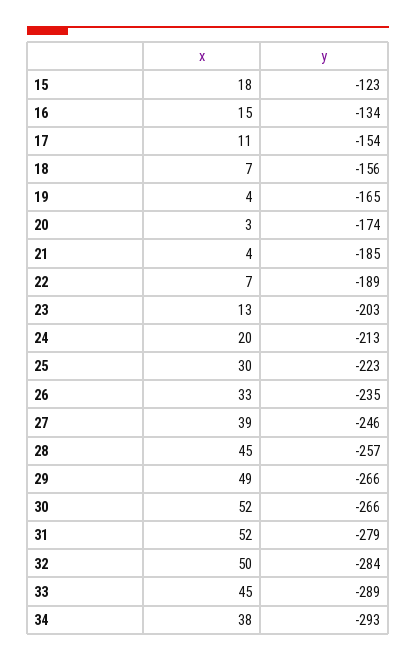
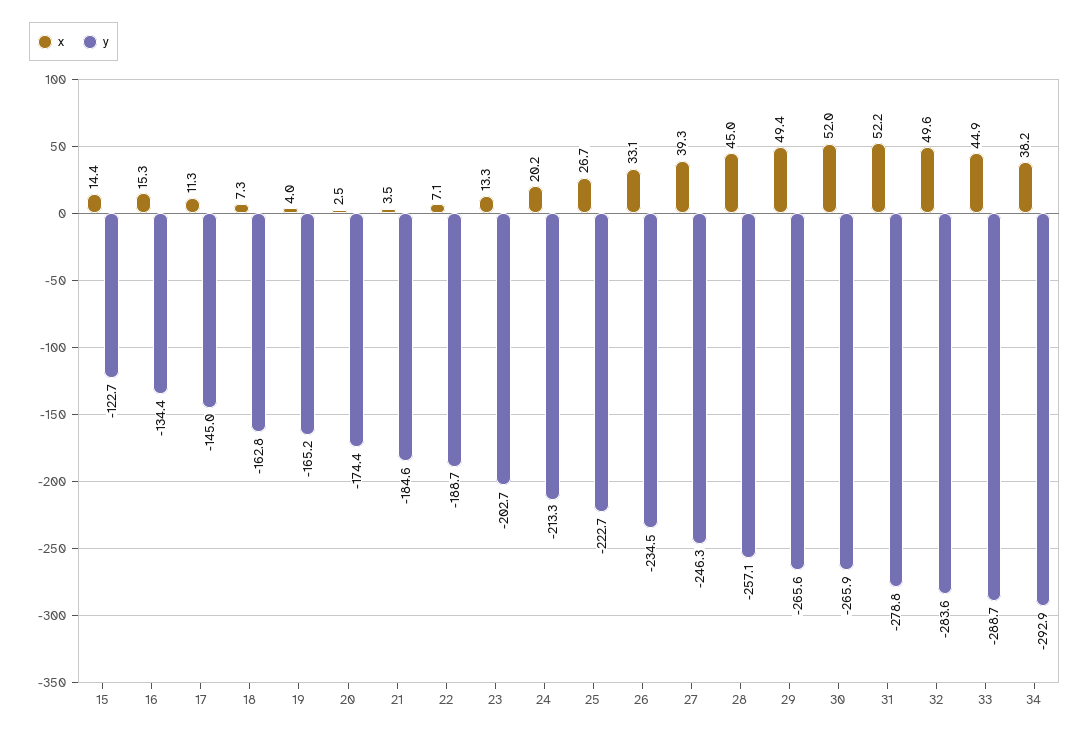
  {
    "x": {
-     "15": 18,
+     "15": 14.4,
      "16": 15.3,
      "17": 11.3,
      "18": 7.3,
      "19": 4,
      "20": 2.5,
      "21": 3.5,
      "22": 7.1,
      "23": 13.3,
      "24": 20.2,
-     "25": 30,
+     "25": 26.7,
      "26": 33.1,
      "27": 39.3,
      "28": 45,
      "29": 49.4,
      "30": 52,
      "31": 52.2,
      "32": 49.6,
      "33": 44.9,
      "34": 38.2
    },
    "y": {
      "15": -122.7,
      "16": -134.4,
-     "17": -154,
+     "17": -145,
-     "18": -156,
+     "18": -162.8,
      "19": -165.2,
      "20": -174.4,
      "21": -184.6,
      "22": -188.7,
      "23": -202.7,
      "24": -213.3,
      "25": -222.7,
      "26": -234.5,
      "27": -246.3,
      "28": -257.1,
      "29": -265.6,
      "30": -265.9,
      "31": -278.8,
      "32": -283.6,
      "33": -288.7,
      "34": -292.9
    }
  }

